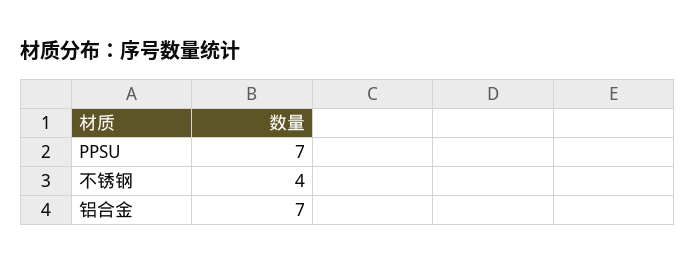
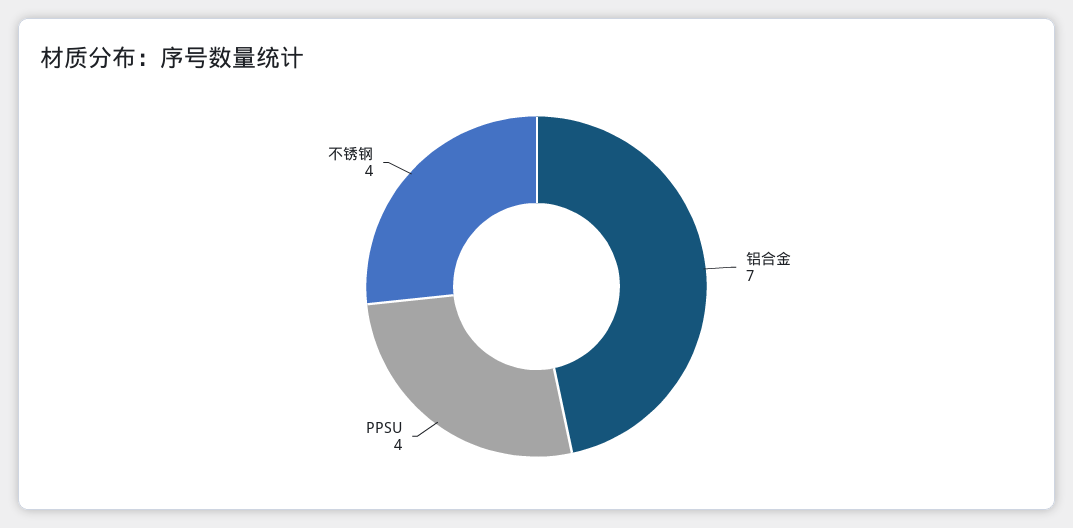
  {
-   "PPSU": 7,
+   "PPSU": 4,
    "不锈钢": 4,
    "铝合金": 7
  }

